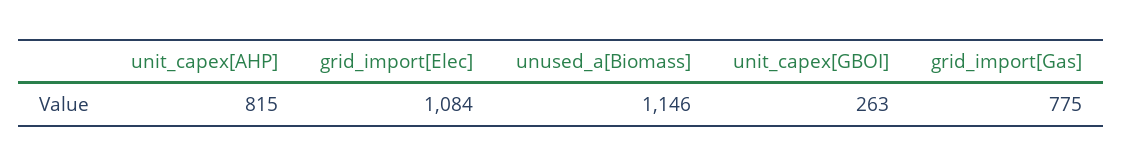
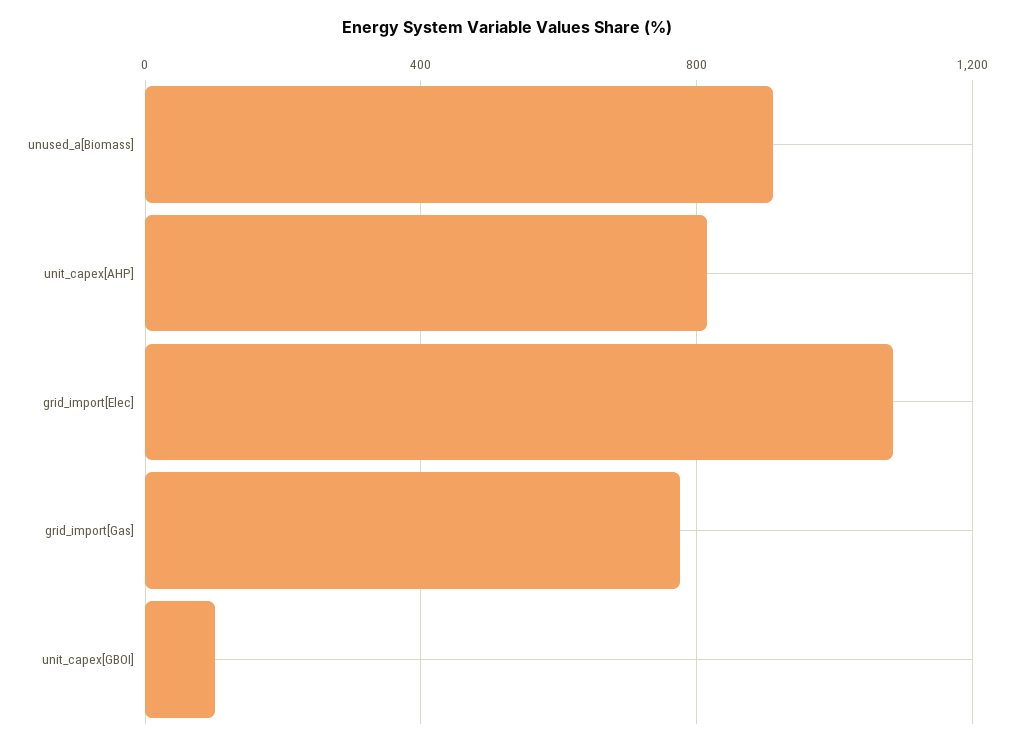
  {
    "unit_capex[AHP]": 815,
    "grid_import[Elec]": 1084,
-   "unused_a[Biomass]": 1146,
+   "unused_a[Biomass]": 900,
-   "unit_capex[GBOI]": 263,
+   "unit_capex[GBOI]": 100,
    "grid_import[Gas]": 775
  }

